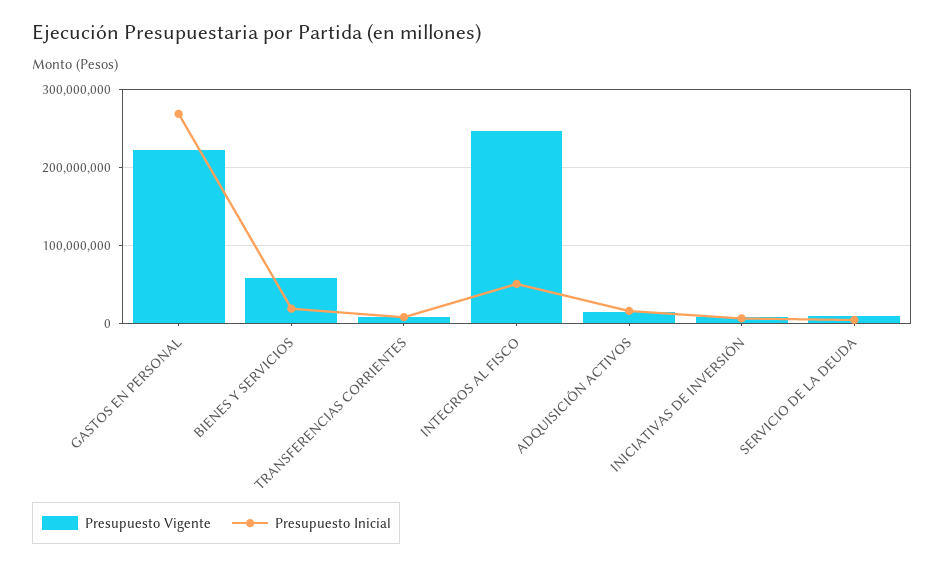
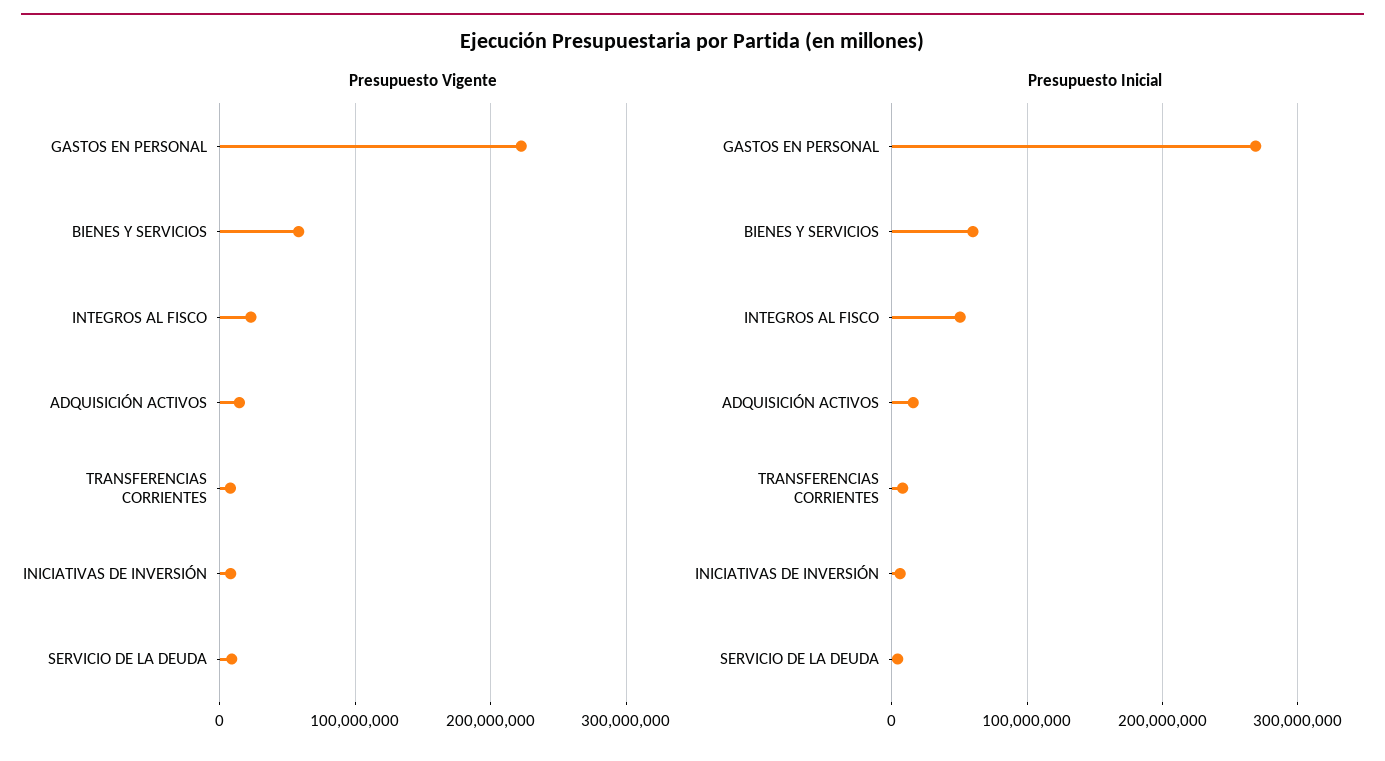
  {
    "Presupuesto Vigente": {
      "GASTOS EN PERSONAL": 220000000,
      "BIENES Y SERVICIOS": 60000000,
      "TRANSFERENCIAS CORRIENTES": 10000000,
-     "INTEGROS AL FISCO": 250000000,
+     "INTEGROS AL FISCO": 20000000,
      "ADQUISICIÓN ACTIVOS": 10000000,
      "INICIATIVAS DE INVERSIÓN": 10000000,
      "SERVICIO DE LA DEUDA": 10000000
    },
    "Presupuesto Inicial": {
      "GASTOS EN PERSONAL": 270000000,
-     "BIENES Y SERVICIOS": 20000000,
+     "BIENES Y SERVICIOS": 60000000,
      "TRANSFERENCIAS CORRIENTES": 10000000,
      "INTEGROS AL FISCO": 50000000,
      "ADQUISICIÓN ACTIVOS": 20000000,
      "INICIATIVAS DE INVERSIÓN": 10000000,
      "SERVICIO DE LA DEUDA": 0
    }
  }

